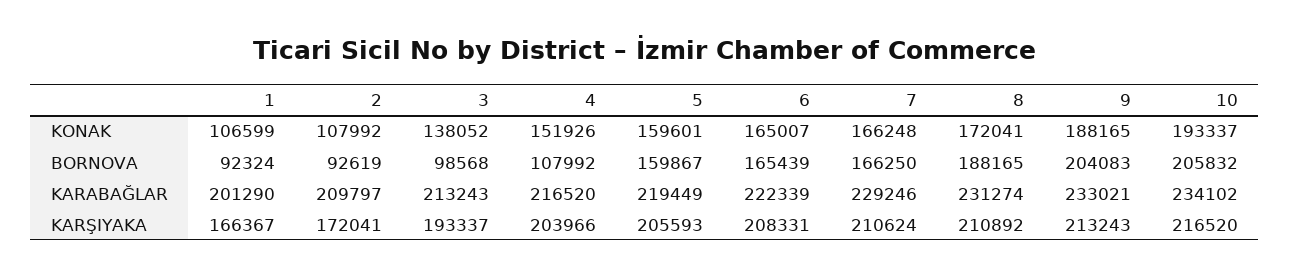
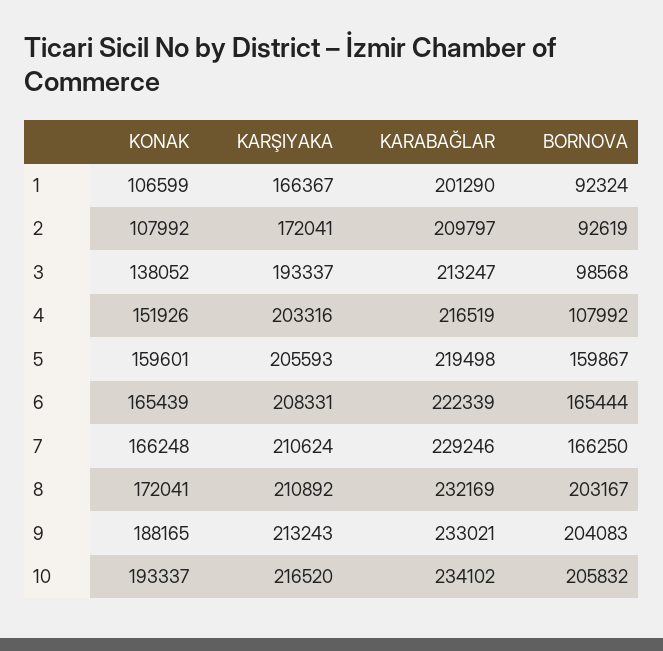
  {
    "1": {
      "KONAK": 106599,
      "BORNOVA": 92324,
      "KARABAĞLAR": 201290,
      "KARŞIYAKA": 166367
    },
    "2": {
      "KONAK": 107992,
      "BORNOVA": 92619,
      "KARABAĞLAR": 209797,
      "KARŞIYAKA": 172041
    },
    "3": {
      "KONAK": 138052,
      "BORNOVA": 98568,
-     "KARABAĞLAR": 213243,
+     "KARABAĞLAR": 213247,
      "KARŞIYAKA": 193337
    },
    "4": {
      "KONAK": 151926,
      "BORNOVA": 107992,
-     "KARABAĞLAR": 216520,
+     "KARABAĞLAR": 216519,
-     "KARŞIYAKA": 203966
+     "KARŞIYAKA": 203316
    },
    "5": {
      "KONAK": 159601,
      "BORNOVA": 159867,
-     "KARABAĞLAR": 219449,
+     "KARABAĞLAR": 219498,
      "KARŞIYAKA": 205593
    },
    "6": {
-     "KONAK": 165007,
+     "KONAK": 165439,
-     "BORNOVA": 165439,
+     "BORNOVA": 165444,
      "KARABAĞLAR": 222339,
      "KARŞIYAKA": 208331
    },
    "7": {
      "KONAK": 166248,
      "BORNOVA": 166250,
      "KARABAĞLAR": 229246,
      "KARŞIYAKA": 210624
    },
    "8": {
      "KONAK": 172041,
-     "BORNOVA": 188165,
+     "BORNOVA": 203167,
-     "KARABAĞLAR": 231274,
+     "KARABAĞLAR": 232169,
      "KARŞIYAKA": 210892
    },
    "9": {
      "KONAK": 188165,
      "BORNOVA": 204083,
      "KARABAĞLAR": 233021,
      "KARŞIYAKA": 213243
    },
    "10": {
      "KONAK": 193337,
      "BORNOVA": 205832,
      "KARABAĞLAR": 234102,
      "KARŞIYAKA": 216520
    }
  }

